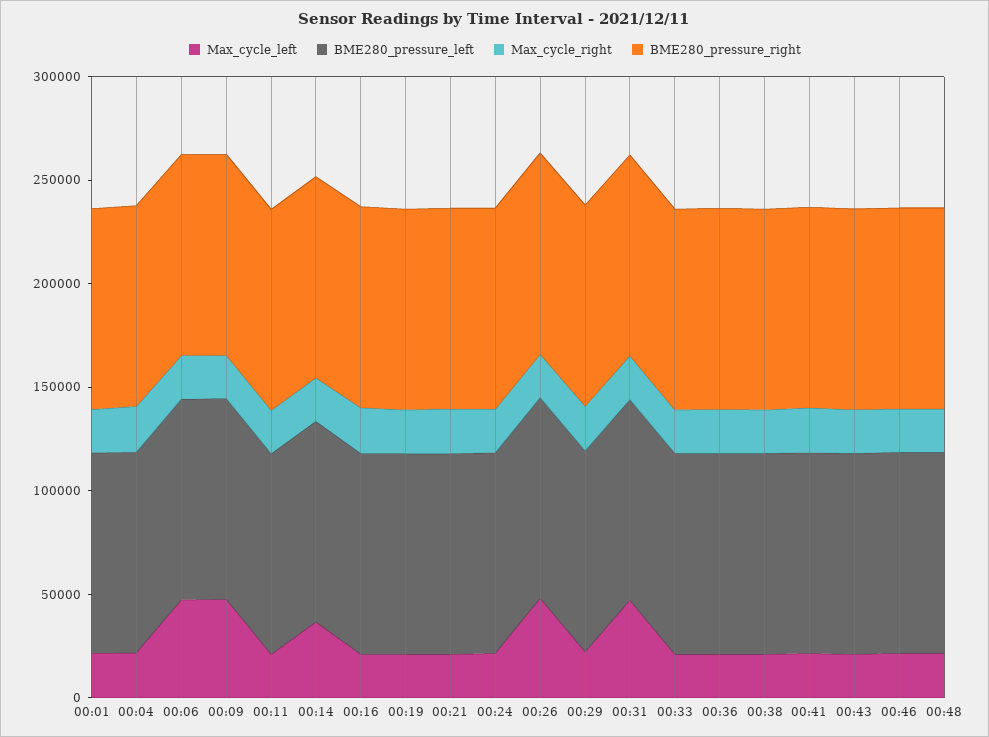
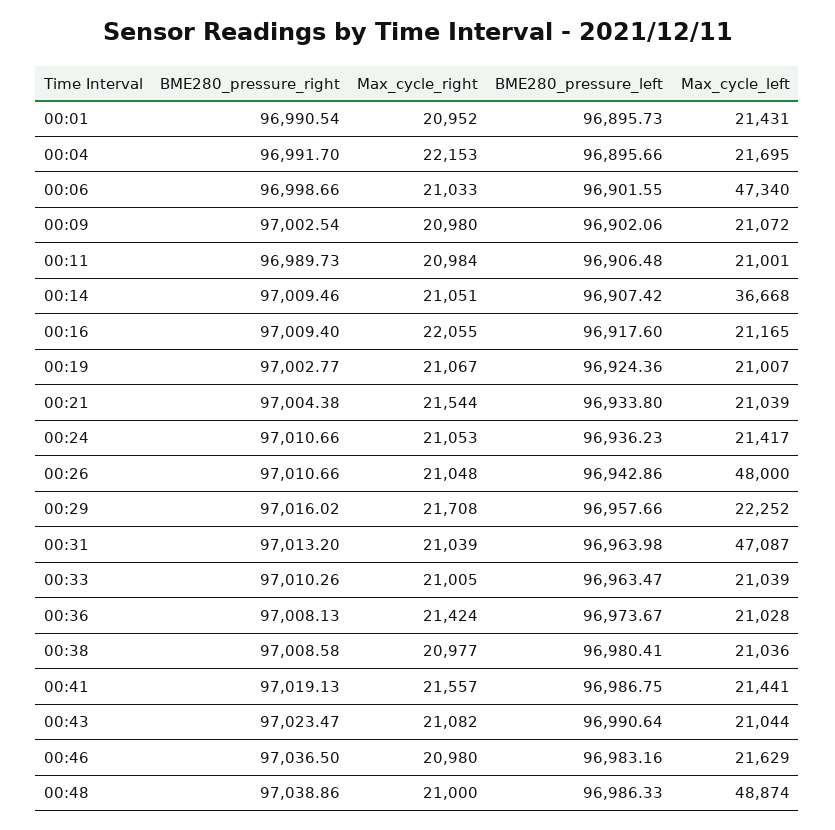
  {
    "Max_cycle_left": {
      "00:01": 21431,
      "00:04": 21695,
      "00:06": 47340,
-     "00:09": 50000,
+     "00:09": 21072,
      "00:11": 21001,
      "00:14": 36668,
      "00:16": 21165,
      "00:19": 21007,
      "00:21": 21039,
      "00:24": 21417,
      "00:26": 48000,
      "00:29": 22252,
      "00:31": 47087,
      "00:33": 21039,
      "00:36": 21028,
      "00:38": 21036,
      "00:41": 21441,
      "00:43": 21044,
      "00:46": 21629,
-     "00:48": 20000
+     "00:48": 48874
    },
    "BME280_pressure_left": {
      "00:01": 96895.73,
      "00:04": 96895.66,
      "00:06": 96901.55,
      "00:09": 96902.06,
      "00:11": 96906.48,
      "00:14": 96907.42,
      "00:16": 96917.6,
      "00:19": 96924.36,
      "00:21": 96933.8,
      "00:24": 96936.23,
      "00:26": 96942.86,
      "00:29": 96957.66,
      "00:31": 96963.98,
      "00:33": 96963.47,
      "00:36": 96973.67,
      "00:38": 96980.41,
      "00:41": 96986.75,
      "00:43": 96990.64,
      "00:46": 96983.16,
      "00:48": 96986.33
    },
    "Max_cycle_right": {
      "00:01": 20952,
      "00:04": 22153,
      "00:06": 21033,
      "00:09": 20980,
      "00:11": 20984,
      "00:14": 21051,
      "00:16": 22055,
      "00:19": 21067,
      "00:21": 21544,
      "00:24": 21053,
      "00:26": 21048,
      "00:29": 21708,
      "00:31": 21039,
      "00:33": 21005,
      "00:36": 21424,
      "00:38": 20977,
      "00:41": 21557,
      "00:43": 21082,
      "00:46": 20980,
      "00:48": 21000
    },
    "BME280_pressure_right": {
      "00:01": 96990.54,
      "00:04": 96991.7,
      "00:06": 96998.66,
      "00:09": 97002.54,
      "00:11": 96989.73,
      "00:14": 97009.46,
      "00:16": 97009.4,
      "00:19": 97002.77,
      "00:21": 97004.38,
      "00:24": 97010.66,
      "00:26": 97010.66,
      "00:29": 97016.02,
      "00:31": 97013.2,
      "00:33": 97010.26,
      "00:36": 97008.13,
      "00:38": 97008.58,
      "00:41": 97019.13,
      "00:43": 97023.47,
      "00:46": 97036.5,
      "00:48": 97038.86
    }
  }

